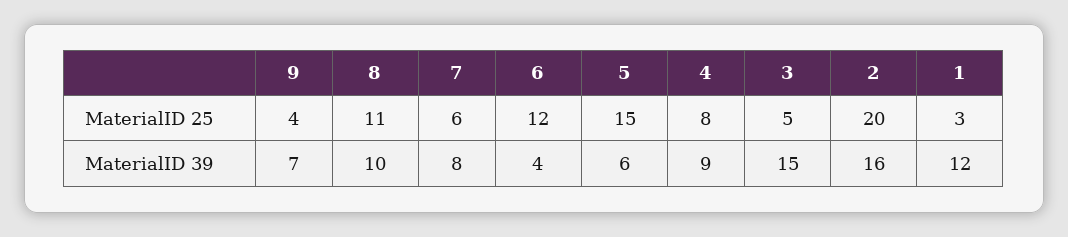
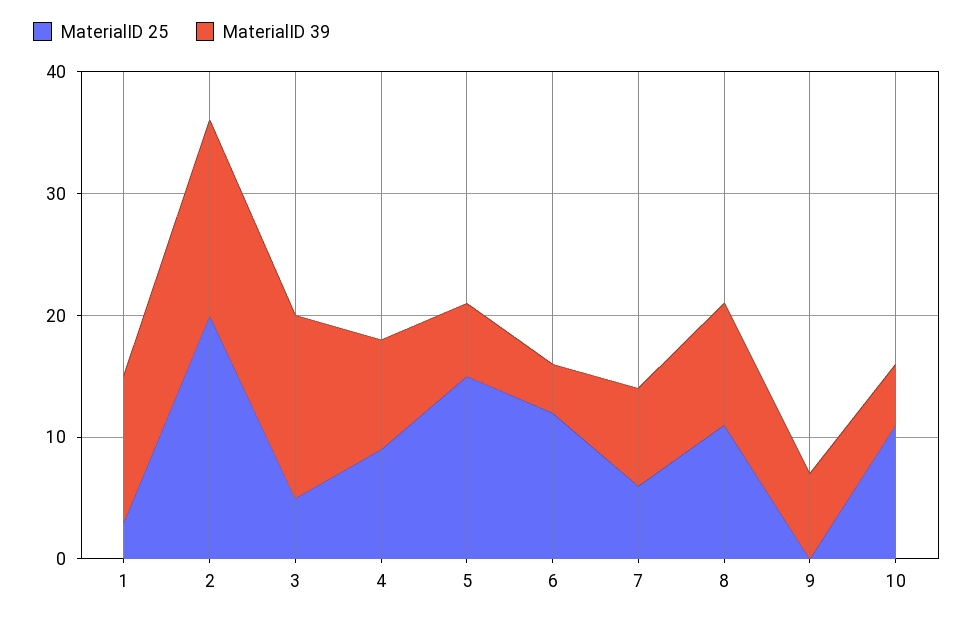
  {
    "MaterialID 25": {
-     "9": 4,
+     "9": 0,
      "8": 11,
      "7": 6,
      "6": 12,
      "5": 15,
-     "4": 8,
+     "4": 9,
      "3": 5,
      "2": 20,
-     "1": 3
+     "1": 3,
+     "10": 11
    },
    "MaterialID 39": {
      "9": 7,
      "8": 10,
      "7": 8,
      "6": 4,
      "5": 6,
      "4": 9,
      "3": 15,
      "2": 16,
-     "1": 12
+     "1": 12,
+     "10": 5
    }
  }

